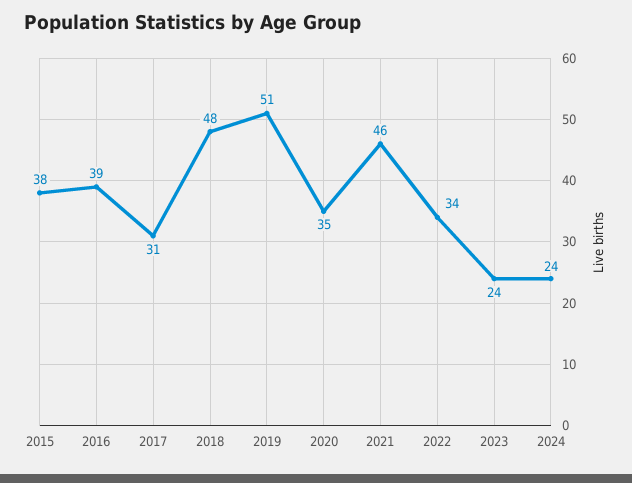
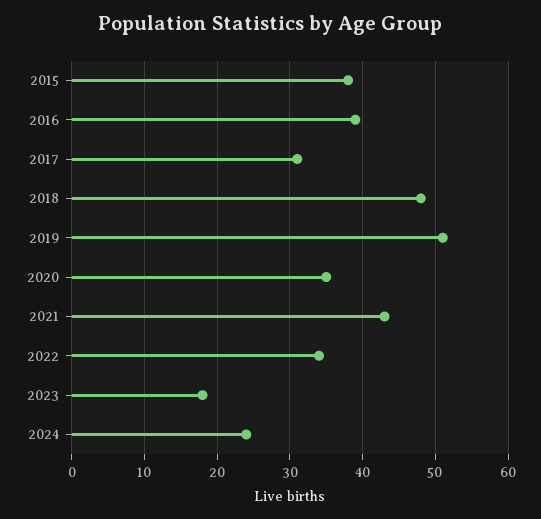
  {
    "2015": 38,
    "2016": 39,
    "2017": 31,
    "2018": 48,
    "2019": 51,
    "2020": 35,
-   "2021": 46,
+   "2021": 43,
    "2022": 34,
-   "2023": 24,
+   "2023": 18,
    "2024": 24
  }

